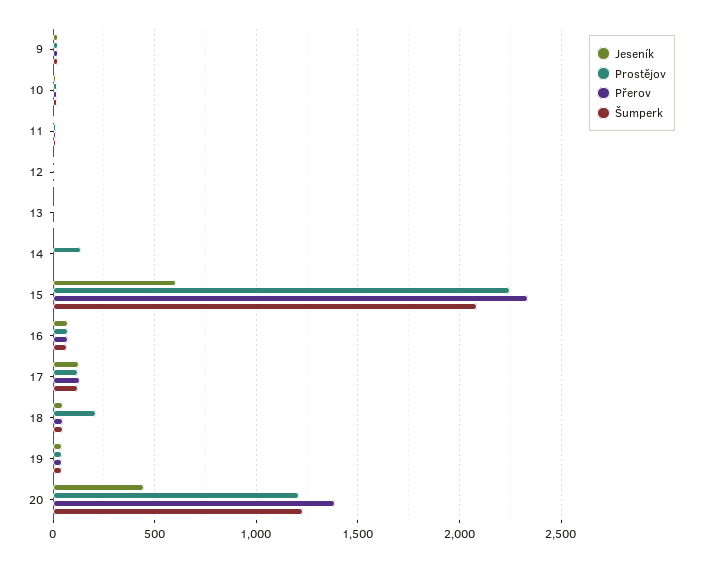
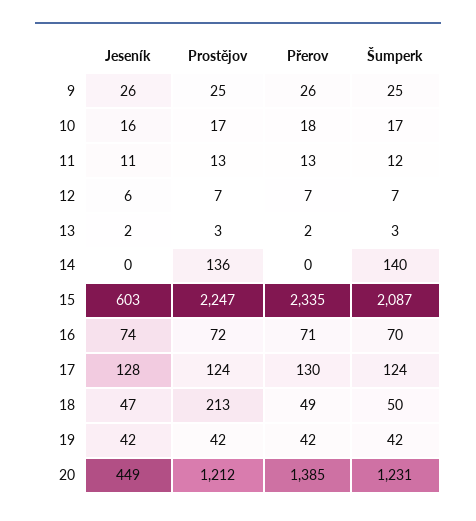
  {
    "Jeseník": {
      "9": 26,
      "10": 16,
      "11": 11,
      "12": 6,
      "13": 2,
      "14": 0,
      "15": 603,
      "16": 74,
      "17": 128,
      "18": 47,
      "19": 42,
      "20": 449
    },
    "Prostějov": {
      "9": 25,
      "10": 17,
      "11": 13,
      "12": 7,
      "13": 3,
      "14": 136,
      "15": 2247,
      "16": 72,
      "17": 124,
      "18": 213,
      "19": 42,
      "20": 1212
    },
    "Přerov": {
      "9": 26,
      "10": 18,
      "11": 13,
      "12": 7,
      "13": 2,
      "14": 0,
      "15": 2335,
      "16": 71,
      "17": 130,
      "18": 49,
      "19": 42,
      "20": 1385
    },
    "Šumperk": {
      "9": 25,
      "10": 17,
      "11": 12,
      "12": 7,
      "13": 3,
-     "14": 0,
+     "14": 140,
      "15": 2087,
      "16": 70,
      "17": 124,
      "18": 50,
      "19": 42,
      "20": 1231
    }
  }

